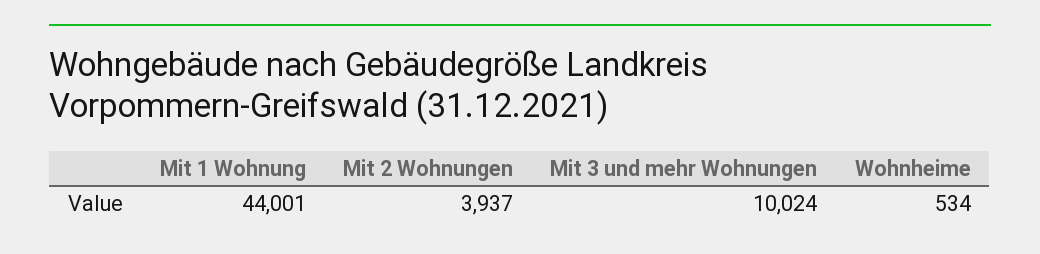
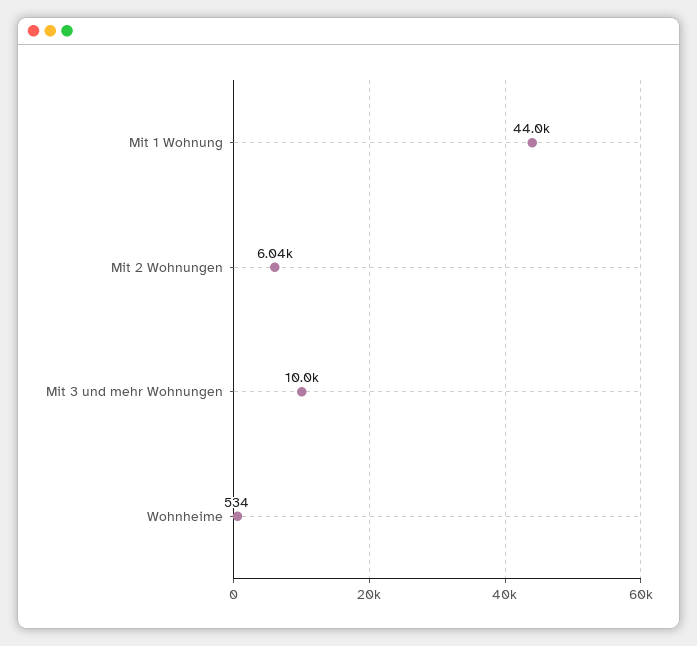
  {
    "Mit 1 Wohnung": 44001,
-   "Mit 2 Wohnungen": 3937,
+   "Mit 2 Wohnungen": 6040,
    "Mit 3 und mehr Wohnungen": 10024,
    "Wohnheime": 534
  }

